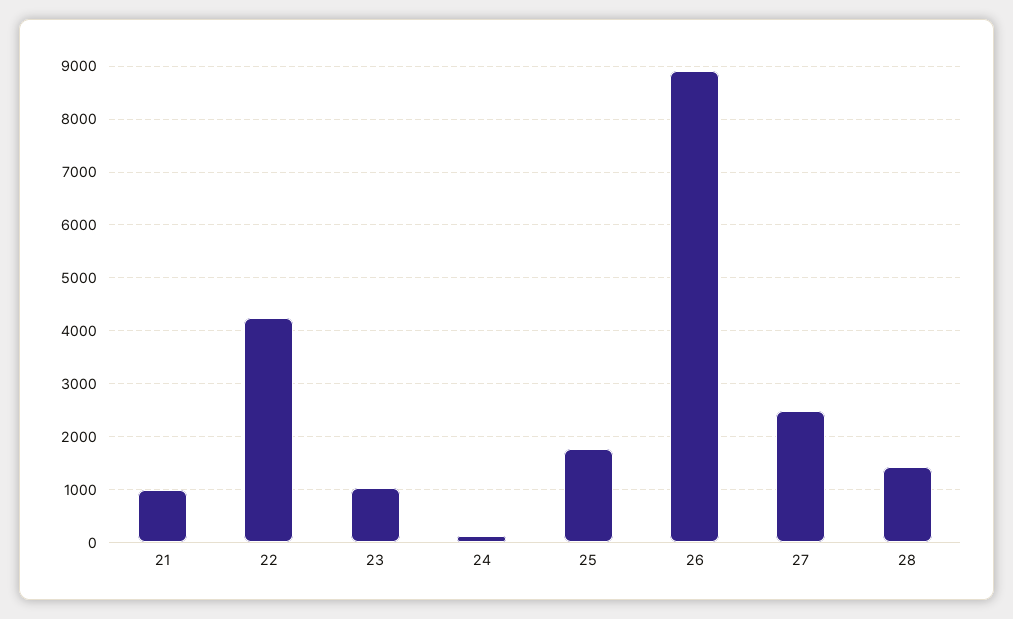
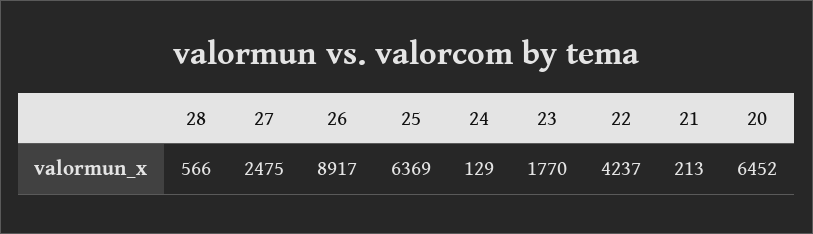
  {
-   "21": 1000,
+   "21": 213,
    "22": 4237,
-   "23": 1000,
+   "23": 1770,
    "24": 129,
-   "25": 1800,
+   "25": 6369,
    "26": 8917,
    "27": 2475,
-   "28": 1400
+   "28": 566,
+   "20": 6452
  }

